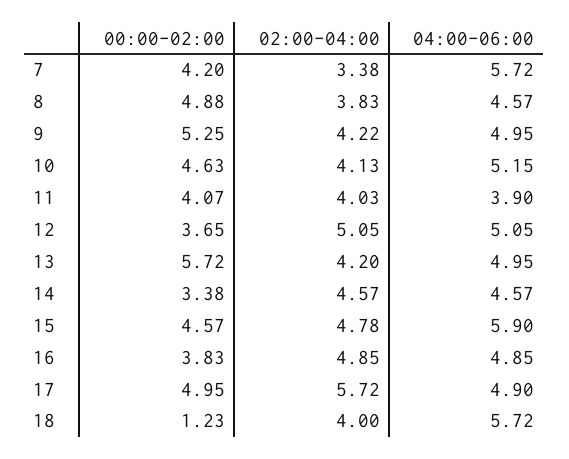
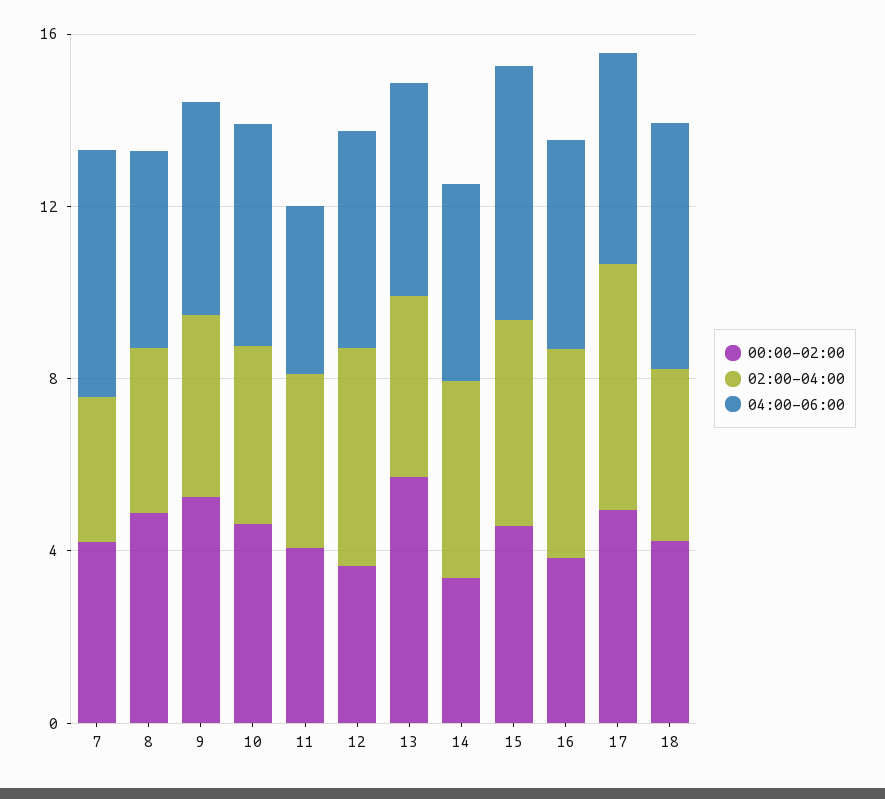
  {
    "00:00-02:00": {
      "7": 4.2,
      "8": 4.88,
      "9": 5.25,
      "10": 4.63,
      "11": 4.07,
      "12": 3.65,
      "13": 5.72,
      "14": 3.38,
      "15": 4.57,
      "16": 3.83,
      "17": 4.95,
-     "18": 1.23
+     "18": 4
    },
    "02:00-04:00": {
      "7": 3.38,
      "8": 3.83,
      "9": 4.22,
      "10": 4.13,
      "11": 4.03,
      "12": 5.05,
      "13": 4.2,
      "14": 4.57,
      "15": 4.78,
      "16": 4.85,
      "17": 5.72,
      "18": 4
    },
    "04:00-06:00": {
      "7": 5.72,
      "8": 4.57,
      "9": 4.95,
      "10": 5.15,
      "11": 3.9,
      "12": 5.05,
      "13": 4.95,
      "14": 4.57,
      "15": 5.9,
      "16": 4.85,
      "17": 4.9,
      "18": 5.72
    }
  }

